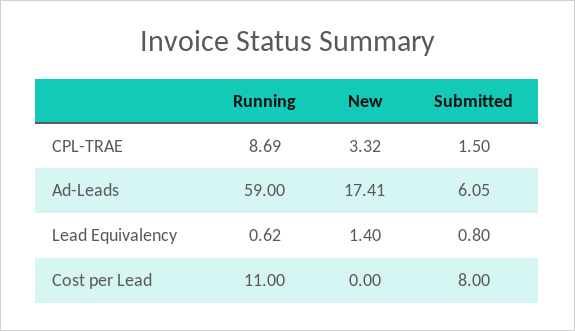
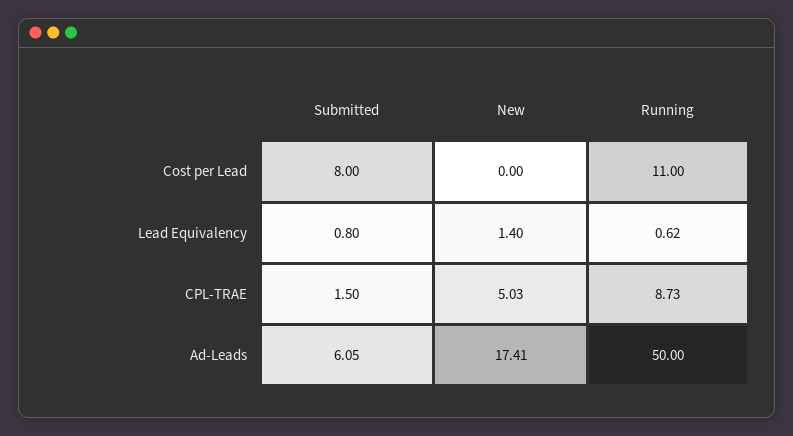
  {
    "Running": {
-     "CPL-TRAE": 8.69,
+     "CPL-TRAE": 8.73,
-     "Ad-Leads": 59,
+     "Ad-Leads": 50,
      "Lead Equivalency": 0.62,
      "Cost per Lead": 11
    },
    "New": {
-     "CPL-TRAE": 3.32,
+     "CPL-TRAE": 5.03,
      "Ad-Leads": 17.41,
      "Lead Equivalency": 1.4,
      "Cost per Lead": 0
    },
    "Submitted": {
      "CPL-TRAE": 1.5,
      "Ad-Leads": 6.05,
      "Lead Equivalency": 0.8,
      "Cost per Lead": 8
    }
  }

